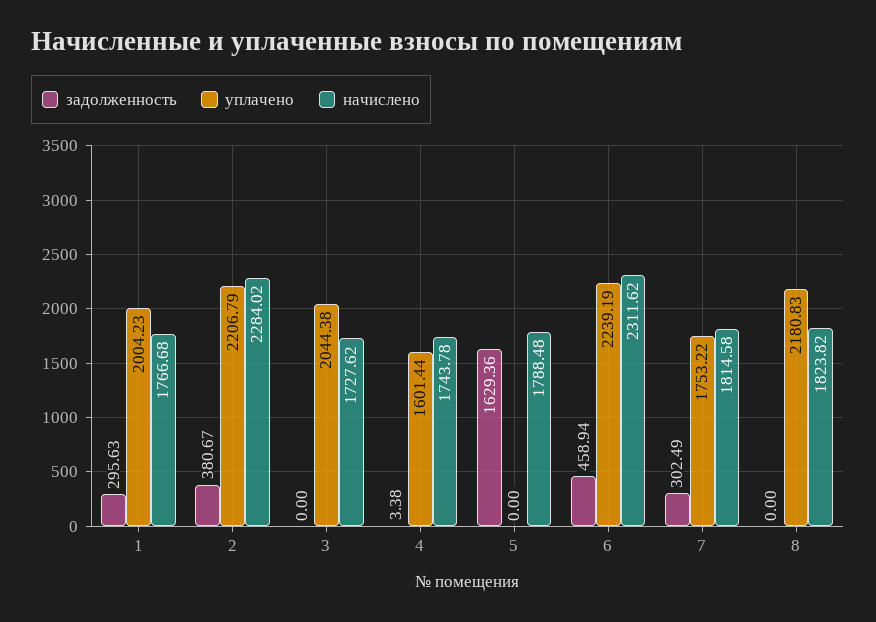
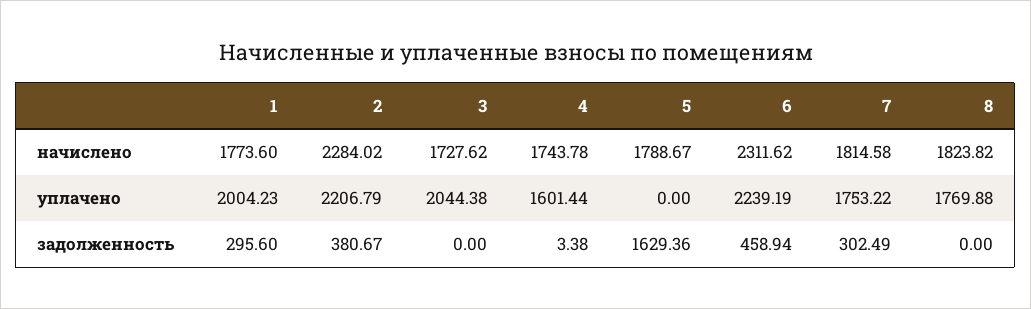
  {
    "задолженность": {
-     "1": 295.63,
+     "1": 295.6,
      "2": 380.67,
      "3": 0,
      "4": 3.38,
      "5": 1629.36,
      "6": 458.94,
      "7": 302.49,
      "8": 0
    },
    "уплачено": {
      "1": 2004.23,
      "2": 2206.79,
      "3": 2044.38,
      "4": 1601.44,
      "5": 0,
      "6": 2239.19,
      "7": 1753.22,
-     "8": 2180.83
+     "8": 1769.88
    },
    "начислено": {
-     "1": 1766.68,
+     "1": 1773.6,
      "2": 2284.02,
      "3": 1727.62,
      "4": 1743.78,
-     "5": 1788.48,
+     "5": 1788.67,
      "6": 2311.62,
      "7": 1814.58,
      "8": 1823.82
    }
  }

